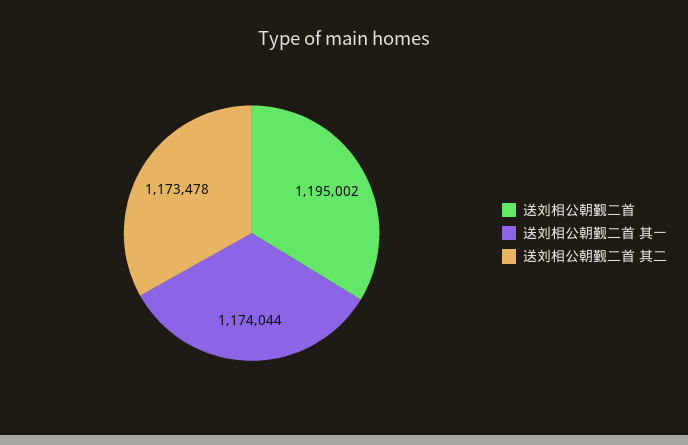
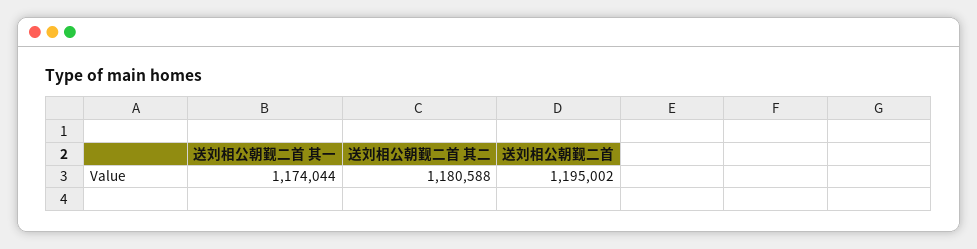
  {
    "送刘相公朝觐二首": 1195002,
    "送刘相公朝觐二首 其一": 1174044,
-   "送刘相公朝觐二首 其二": 1173478
+   "送刘相公朝觐二首 其二": 1180588
  }

